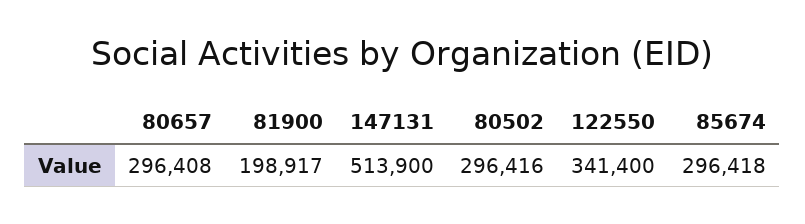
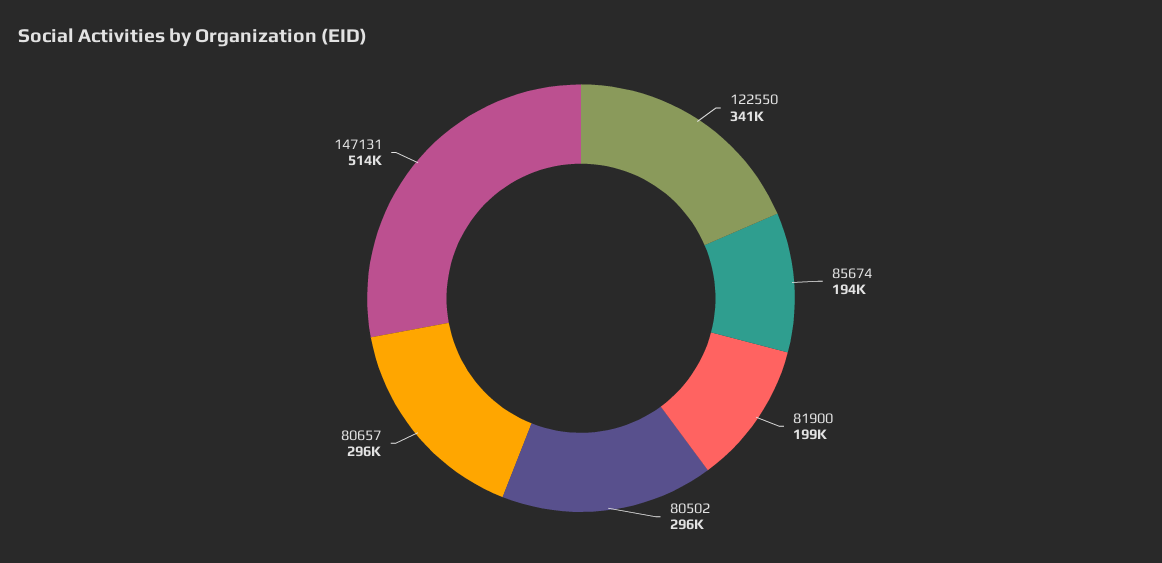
  {
    "80657": 296408,
    "81900": 198917,
    "147131": 513900,
    "80502": 296416,
    "122550": 341400,
-   "85674": 296418
+   "85674": 194000
  }

